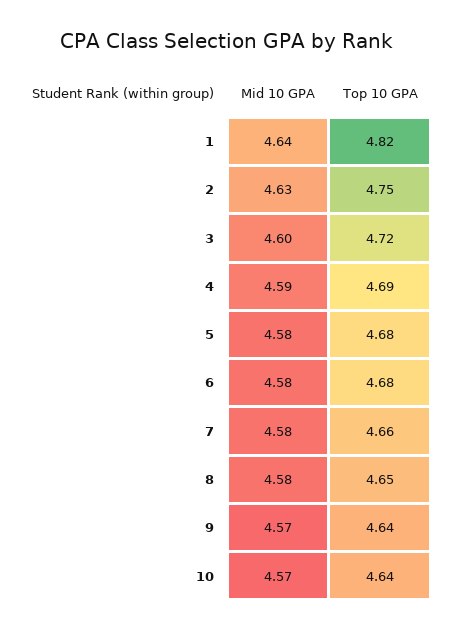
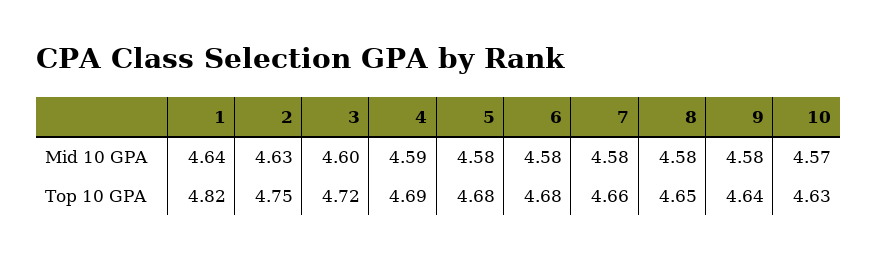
  {
    "Mid 10 GPA": {
      "1": 4.64,
      "2": 4.63,
      "3": 4.6,
      "4": 4.59,
      "5": 4.58,
      "6": 4.58,
      "7": 4.58,
      "8": 4.58,
-     "9": 4.57,
+     "9": 4.58,
      "10": 4.57
    },
    "Top 10 GPA": {
      "1": 4.82,
      "2": 4.75,
      "3": 4.72,
      "4": 4.69,
      "5": 4.68,
      "6": 4.68,
      "7": 4.66,
      "8": 4.65,
      "9": 4.64,
-     "10": 4.64
+     "10": 4.63
    }
  }

